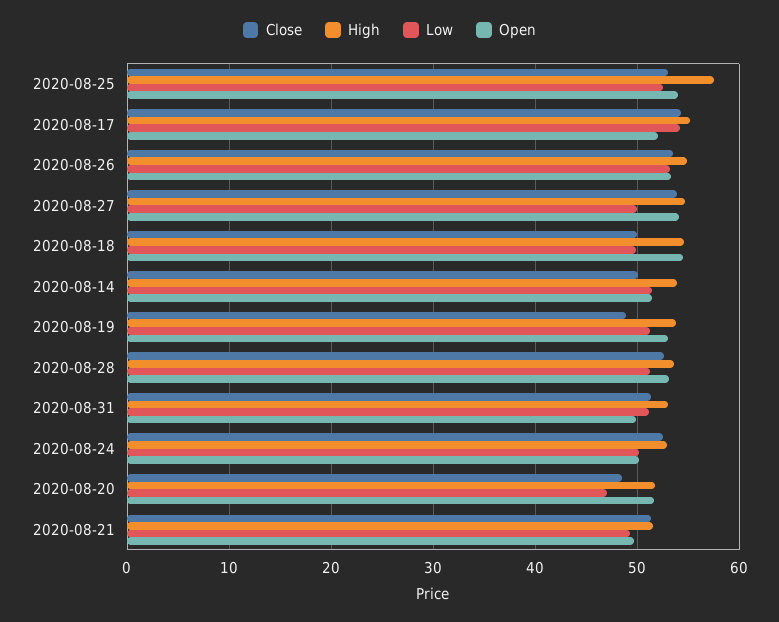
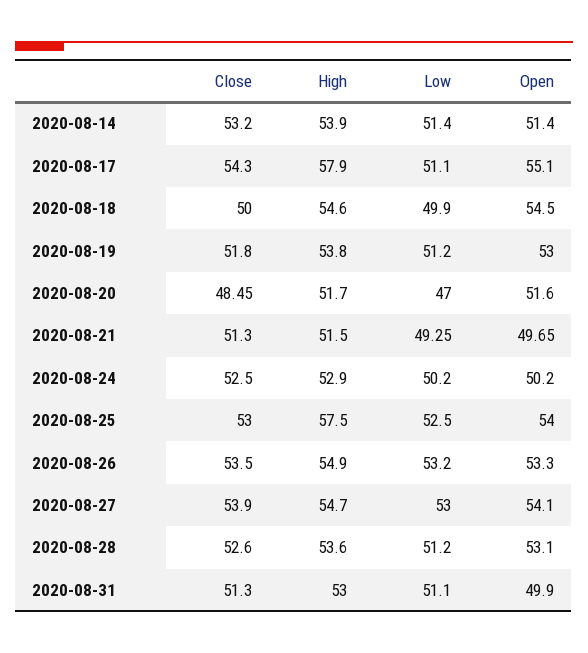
  {
    "Close": {
      "2020-08-25": 53,
      "2020-08-17": 54.3,
      "2020-08-26": 53.5,
      "2020-08-27": 53.9,
      "2020-08-18": 50,
-     "2020-08-14": 50,
+     "2020-08-14": 53.2,
-     "2020-08-19": 49,
+     "2020-08-19": 51.8,
      "2020-08-28": 52.6,
      "2020-08-31": 51.3,
      "2020-08-24": 52.5,
      "2020-08-20": 48.45,
      "2020-08-21": 51.3
    },
    "High": {
      "2020-08-25": 57.5,
-     "2020-08-17": 55,
+     "2020-08-17": 57.9,
      "2020-08-26": 54.9,
      "2020-08-27": 54.7,
      "2020-08-18": 54.6,
      "2020-08-14": 53.9,
      "2020-08-19": 53.8,
      "2020-08-28": 53.6,
      "2020-08-31": 53,
      "2020-08-24": 52.9,
      "2020-08-20": 51.7,
      "2020-08-21": 51.5
    },
    "Low": {
      "2020-08-25": 52.5,
-     "2020-08-17": 54,
+     "2020-08-17": 51.1,
      "2020-08-26": 53.2,
-     "2020-08-27": 50,
+     "2020-08-27": 53,
      "2020-08-18": 49.9,
      "2020-08-14": 51.4,
      "2020-08-19": 51.2,
      "2020-08-28": 51.2,
      "2020-08-31": 51.1,
      "2020-08-24": 50.2,
      "2020-08-20": 47,
      "2020-08-21": 49.25
    },
    "Open": {
      "2020-08-25": 54,
-     "2020-08-17": 52,
+     "2020-08-17": 55.1,
      "2020-08-26": 53.3,
      "2020-08-27": 54.1,
      "2020-08-18": 54.5,
      "2020-08-14": 51.4,
      "2020-08-19": 53,
      "2020-08-28": 53.1,
      "2020-08-31": 49.9,
      "2020-08-24": 50.2,
      "2020-08-20": 51.6,
      "2020-08-21": 49.65
    }
  }

